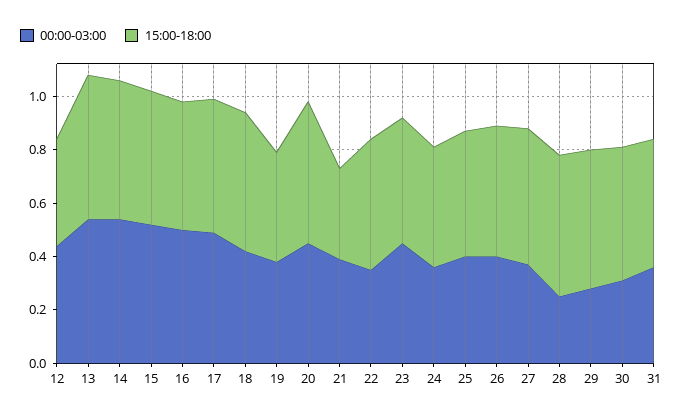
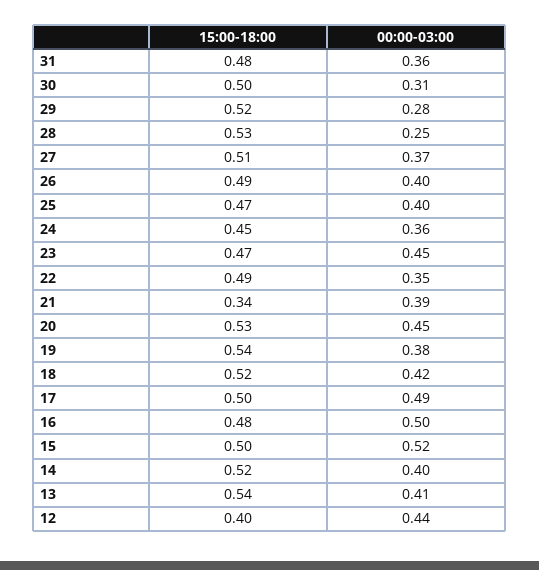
  {
    "00:00-03:00": {
      "12": 0.44,
-     "13": 0.55,
+     "13": 0.41,
-     "14": 0.55,
+     "14": 0.4,
      "15": 0.52,
      "16": 0.5,
      "17": 0.49,
      "18": 0.42,
      "19": 0.38,
      "20": 0.45,
      "21": 0.39,
      "22": 0.35,
      "23": 0.45,
      "24": 0.36,
      "25": 0.4,
      "26": 0.4,
      "27": 0.37,
      "28": 0.25,
      "29": 0.28,
      "30": 0.31,
      "31": 0.36
    },
    "15:00-18:00": {
      "12": 0.4,
      "13": 0.54,
      "14": 0.52,
      "15": 0.5,
      "16": 0.48,
      "17": 0.5,
      "18": 0.52,
-     "19": 0.4,
+     "19": 0.54,
      "20": 0.53,
      "21": 0.34,
      "22": 0.49,
      "23": 0.47,
      "24": 0.45,
      "25": 0.47,
      "26": 0.49,
      "27": 0.51,
      "28": 0.53,
      "29": 0.52,
      "30": 0.5,
      "31": 0.48
    }
  }

